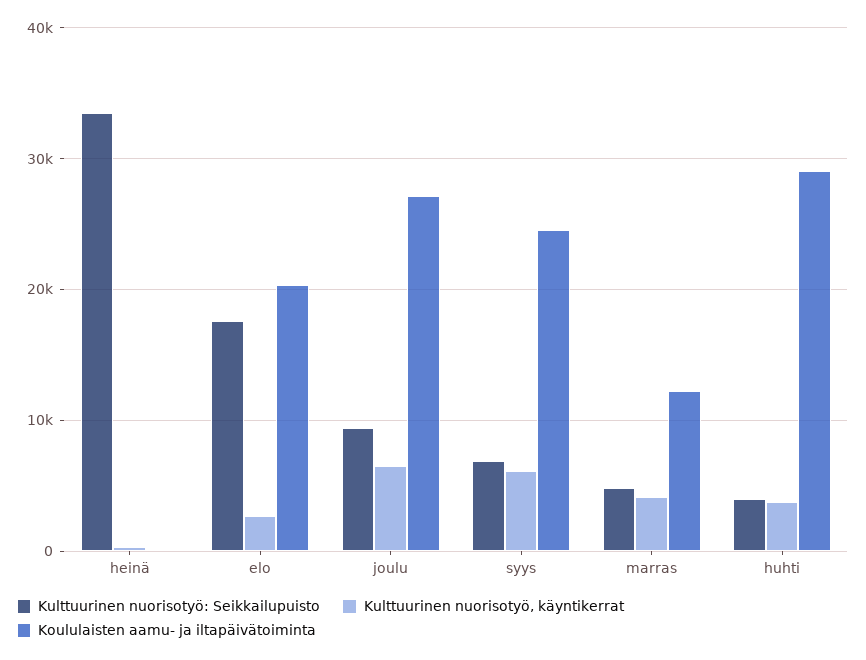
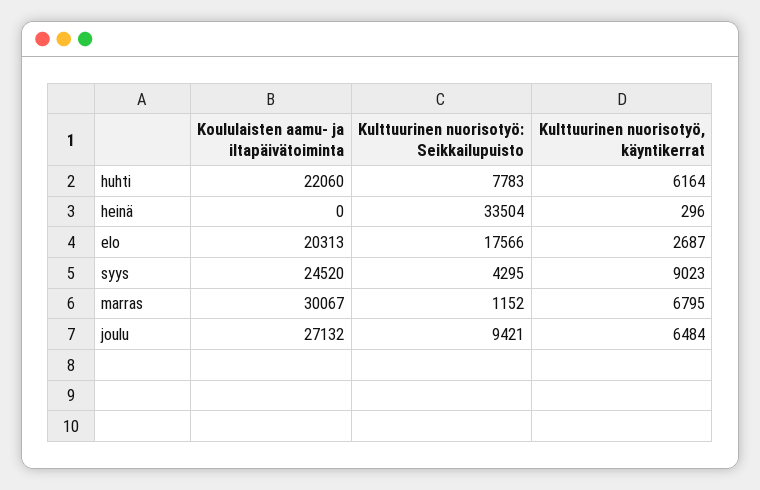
  {
    "Kulttuurinen nuorisotyö: Seikkailupuisto": {
      "heinä": 33504,
      "elo": 17566,
      "joulu": 9421,
-     "syys": 7000,
+     "syys": 4295,
-     "marras": 5000,
+     "marras": 1152,
-     "huhti": 4000
+     "huhti": 7783
    },
    "Kulttuurinen nuorisotyö, käyntikerrat": {
      "heinä": 296,
      "elo": 2687,
      "joulu": 6484,
-     "syys": 6000,
+     "syys": 9023,
-     "marras": 4000,
+     "marras": 6795,
-     "huhti": 4000
+     "huhti": 6164
    },
    "Koululaisten aamu- ja iltapäivätoiminta": {
      "heinä": 0,
      "elo": 20313,
      "joulu": 27132,
      "syys": 24520,
-     "marras": 12000,
+     "marras": 30067,
-     "huhti": 29000
+     "huhti": 22060
    }
  }

